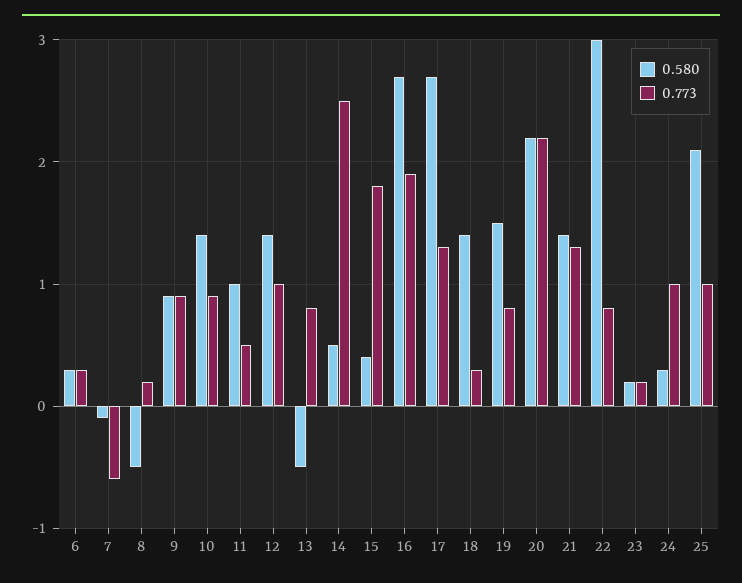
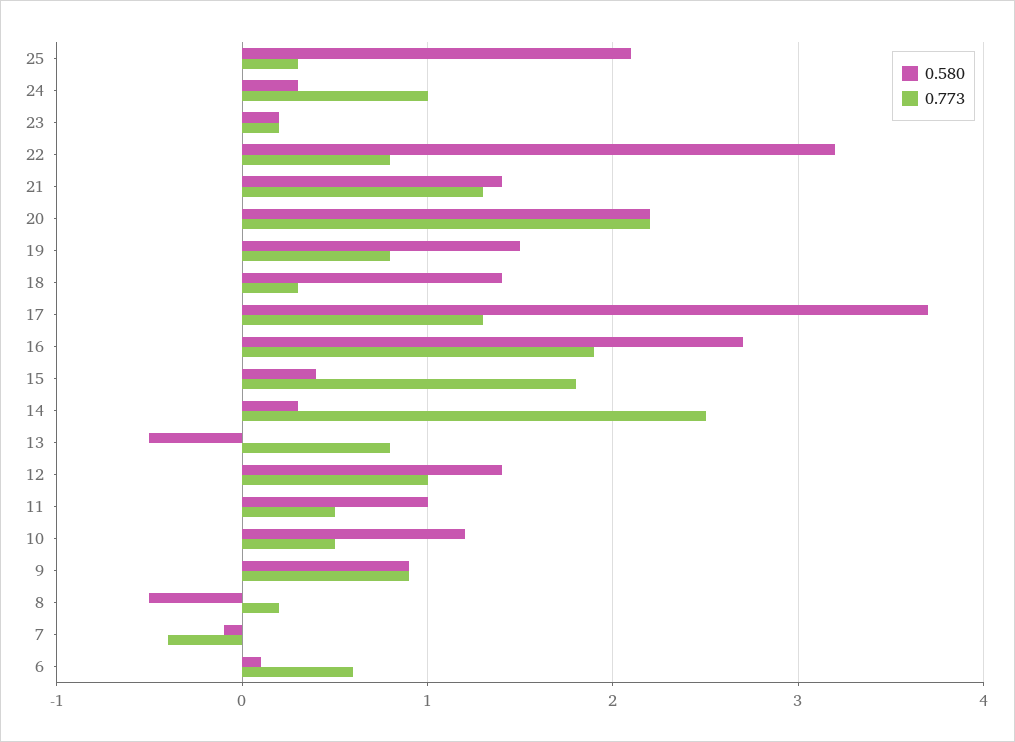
  {
    "0.580": {
-     "6": 0.3,
+     "6": 0.1,
      "7": -0.1,
      "8": -0.5,
      "9": 0.9,
-     "10": 1.4,
+     "10": 1.2,
      "11": 1,
      "12": 1.4,
      "13": -0.5,
-     "14": 0.5,
+     "14": 0.3,
      "15": 0.4,
      "16": 2.7,
-     "17": 2.7,
+     "17": 3.7,
      "18": 1.4,
      "19": 1.5,
      "20": 2.2,
      "21": 1.4,
-     "22": 3,
+     "22": 3.2,
      "23": 0.2,
      "24": 0.3,
      "25": 2.1
    },
    "0.773": {
-     "6": 0.3,
+     "6": 0.6,
-     "7": -0.6,
+     "7": -0.4,
      "8": 0.2,
      "9": 0.9,
-     "10": 0.9,
+     "10": 0.5,
      "11": 0.5,
      "12": 1,
      "13": 0.8,
      "14": 2.5,
      "15": 1.8,
      "16": 1.9,
      "17": 1.3,
      "18": 0.3,
      "19": 0.8,
      "20": 2.2,
      "21": 1.3,
      "22": 0.8,
      "23": 0.2,
      "24": 1,
-     "25": 1
+     "25": 0.3
    }
  }

